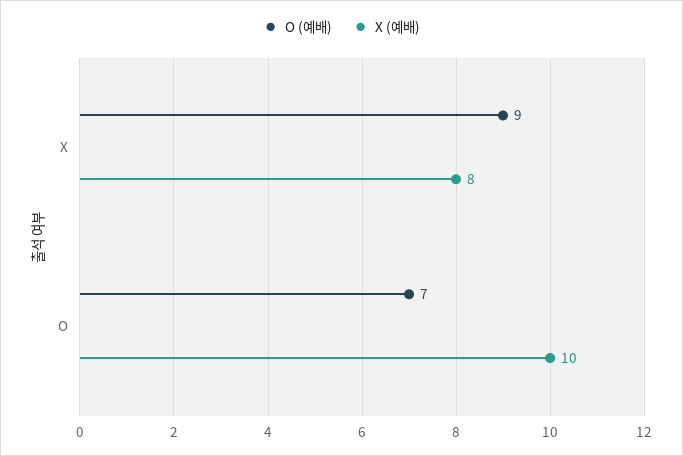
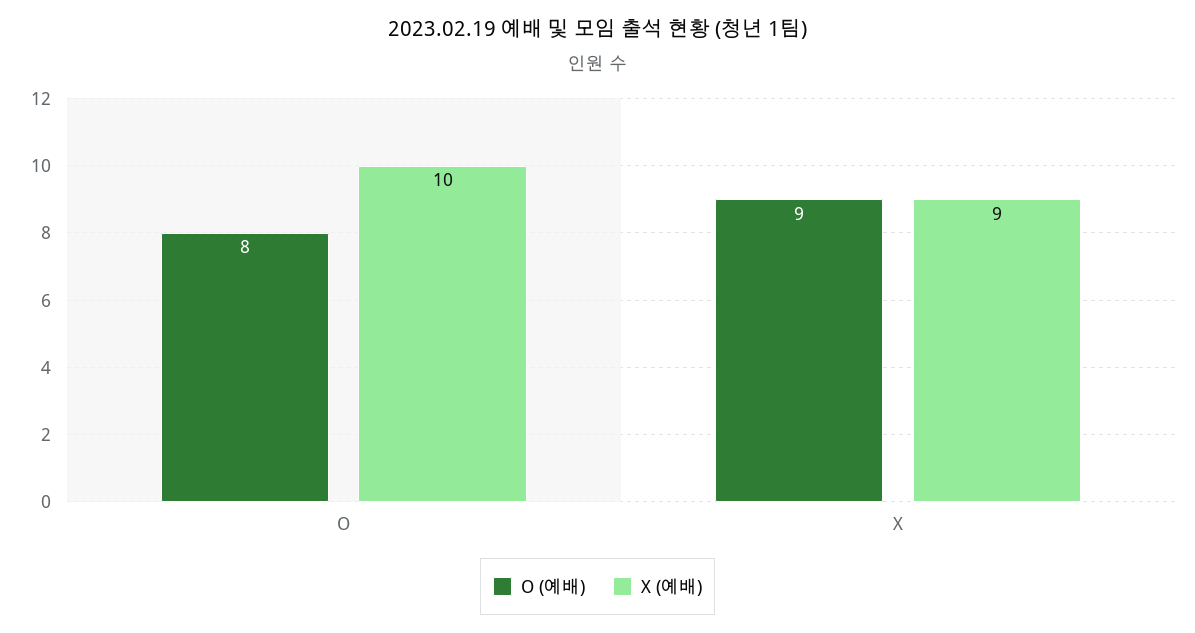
  {
    "O (예배)": {
      "X": 9,
-     "O": 7
+     "O": 8
    },
    "X (예배)": {
-     "X": 8,
+     "X": 9,
      "O": 10
    }
  }

